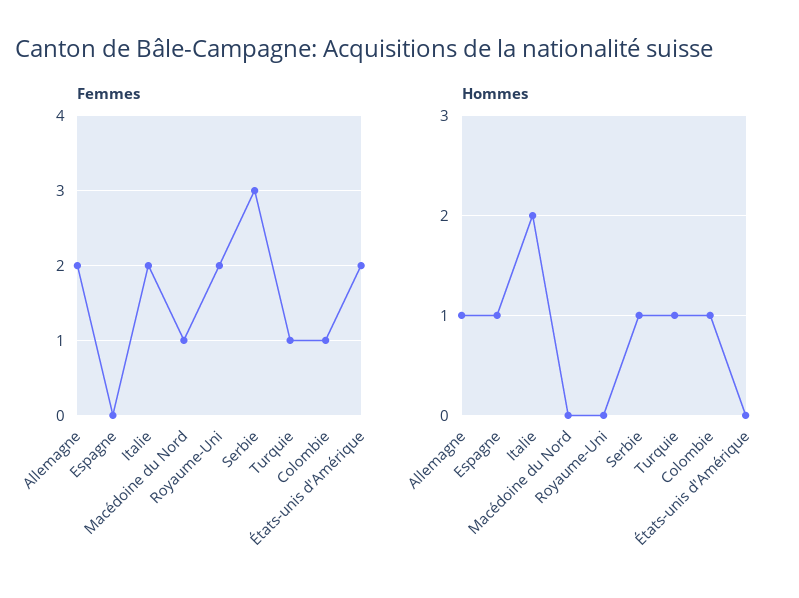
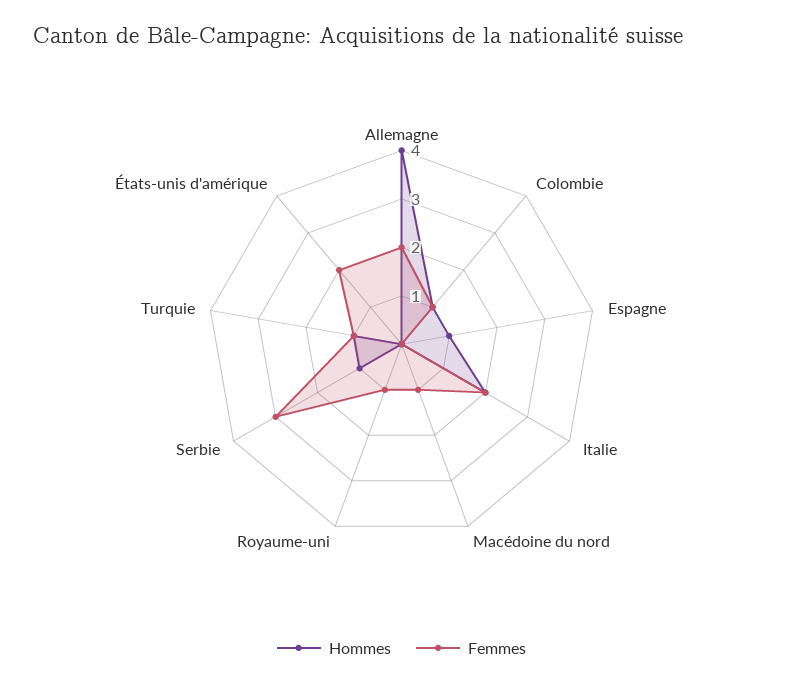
  {
    "Femmes": {
      "Allemagne": 2,
      "Espagne": 0,
      "Italie": 2,
      "Macédoine du Nord": 1,
-     "Royaume-Uni": 2,
+     "Royaume-Uni": 1,
      "Serbie": 3,
      "Turquie": 1,
      "Colombie": 1,
      "États-unis d'Amérique": 2
    },
    "Hommes": {
-     "Allemagne": 1,
+     "Allemagne": 4,
      "Espagne": 1,
      "Italie": 2,
      "Macédoine du Nord": 0,
      "Royaume-Uni": 0,
      "Serbie": 1,
      "Turquie": 1,
      "Colombie": 1,
      "États-unis d'Amérique": 0
    }
  }

